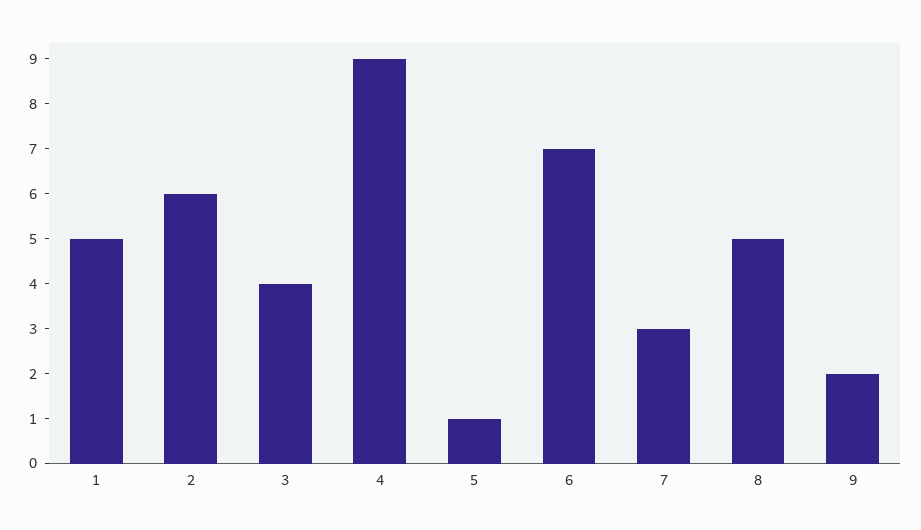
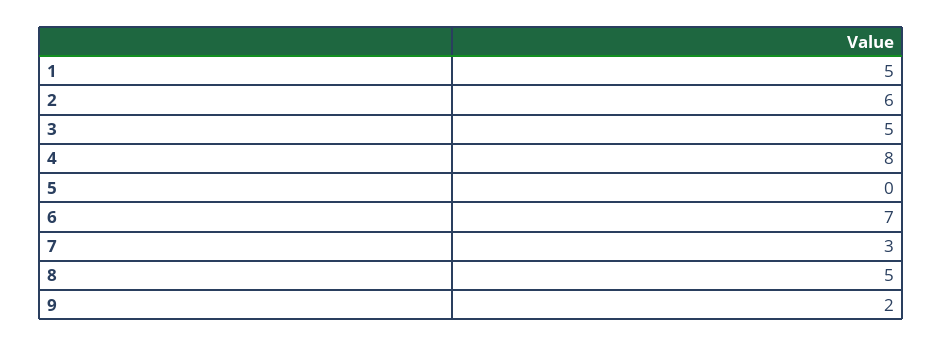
  {
    "1": 5,
    "2": 6,
-   "3": 4,
+   "3": 5,
-   "4": 9,
+   "4": 8,
-   "5": 1,
+   "5": 0,
    "6": 7,
    "7": 3,
    "8": 5,
    "9": 2
  }

